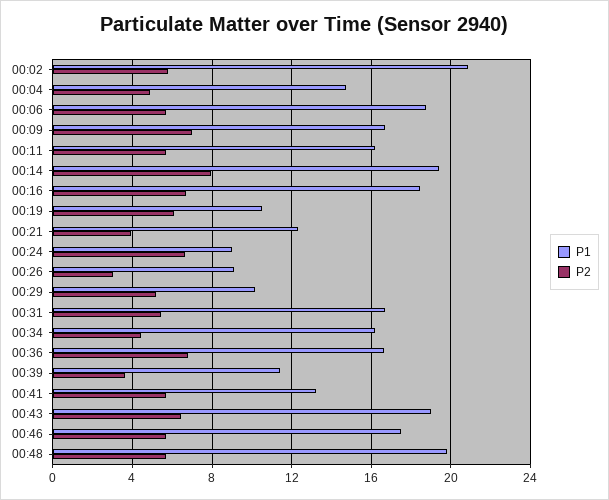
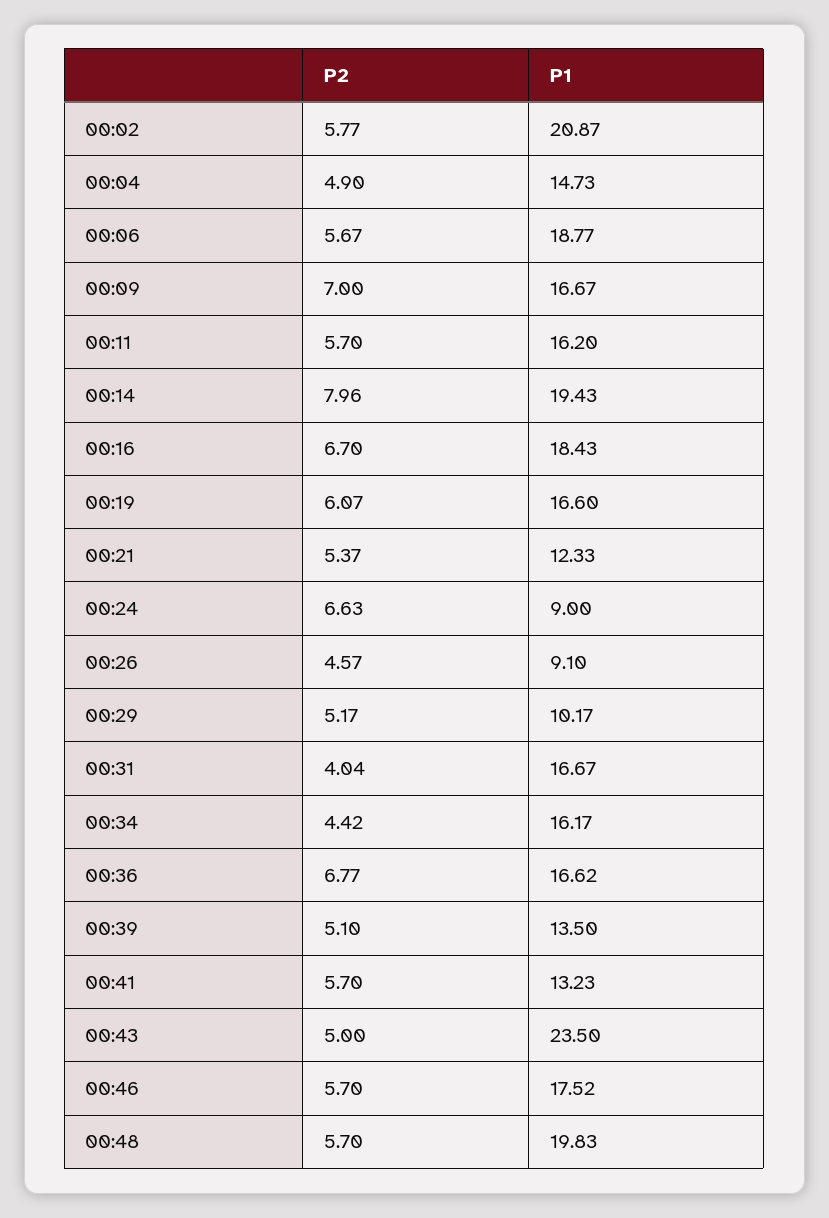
  {
    "P1": {
      "00:02": 20.87,
      "00:04": 14.73,
      "00:06": 18.77,
      "00:09": 16.67,
      "00:11": 16.2,
      "00:14": 19.43,
      "00:16": 18.43,
-     "00:19": 10.5,
+     "00:19": 16.6,
      "00:21": 12.33,
      "00:24": 9,
      "00:26": 9.1,
      "00:29": 10.17,
      "00:31": 16.67,
      "00:34": 16.17,
      "00:36": 16.62,
-     "00:39": 11.5,
+     "00:39": 13.5,
      "00:41": 13.23,
-     "00:43": 19,
+     "00:43": 23.5,
      "00:46": 17.52,
      "00:48": 19.83
    },
    "P2": {
      "00:02": 5.77,
      "00:04": 4.9,
      "00:06": 5.67,
      "00:09": 7,
      "00:11": 5.7,
      "00:14": 7.96,
      "00:16": 6.7,
      "00:19": 6.07,
-     "00:21": 4,
+     "00:21": 5.37,
      "00:24": 6.63,
-     "00:26": 3,
+     "00:26": 4.57,
      "00:29": 5.17,
-     "00:31": 5.5,
+     "00:31": 4.04,
      "00:34": 4.42,
      "00:36": 6.77,
-     "00:39": 3.5,
+     "00:39": 5.1,
      "00:41": 5.7,
-     "00:43": 6.5,
+     "00:43": 5,
      "00:46": 5.7,
      "00:48": 5.7
    }
  }

